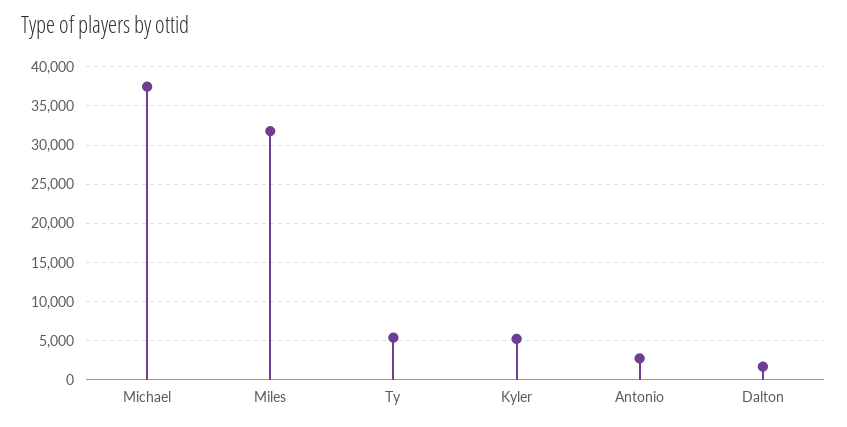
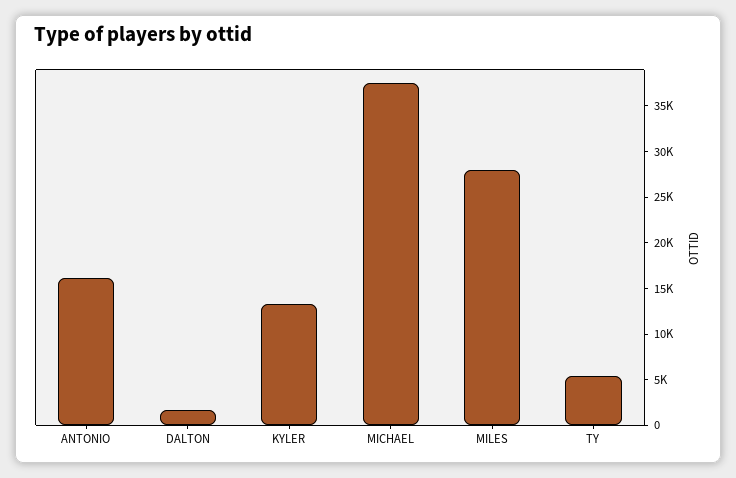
  {
    "Michael": 37000,
-   "Miles": 32000,
+   "Miles": 28000,
    "Ty": 5000,
-   "Kyler": 5000,
+   "Kyler": 13000,
-   "Antonio": 3000,
+   "Antonio": 16000,
    "Dalton": 2000
  }

